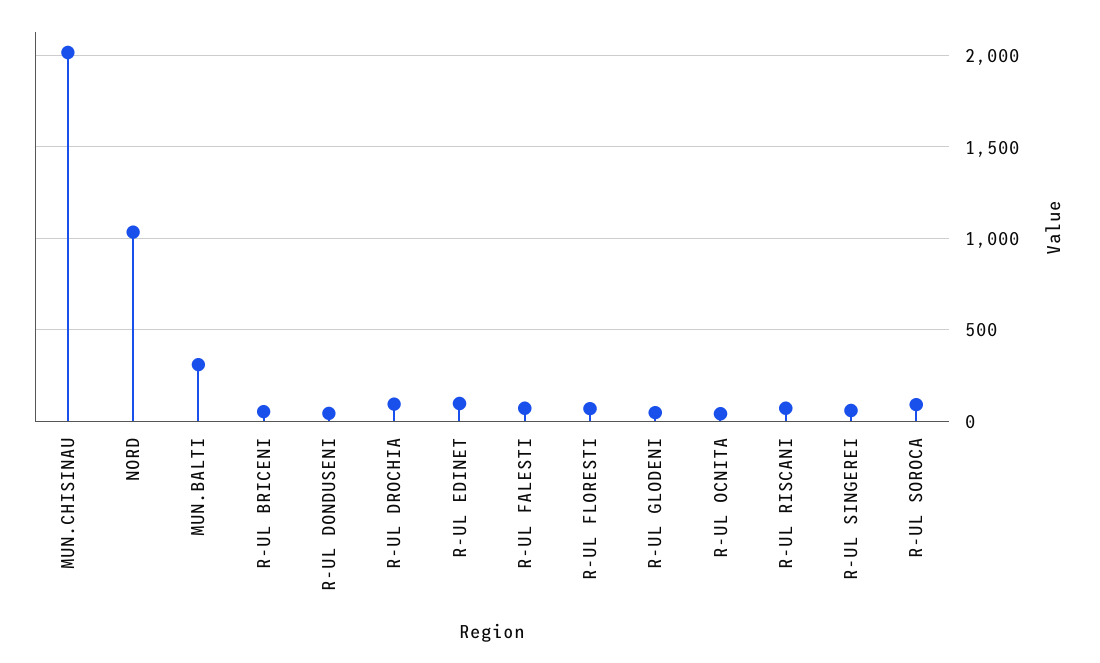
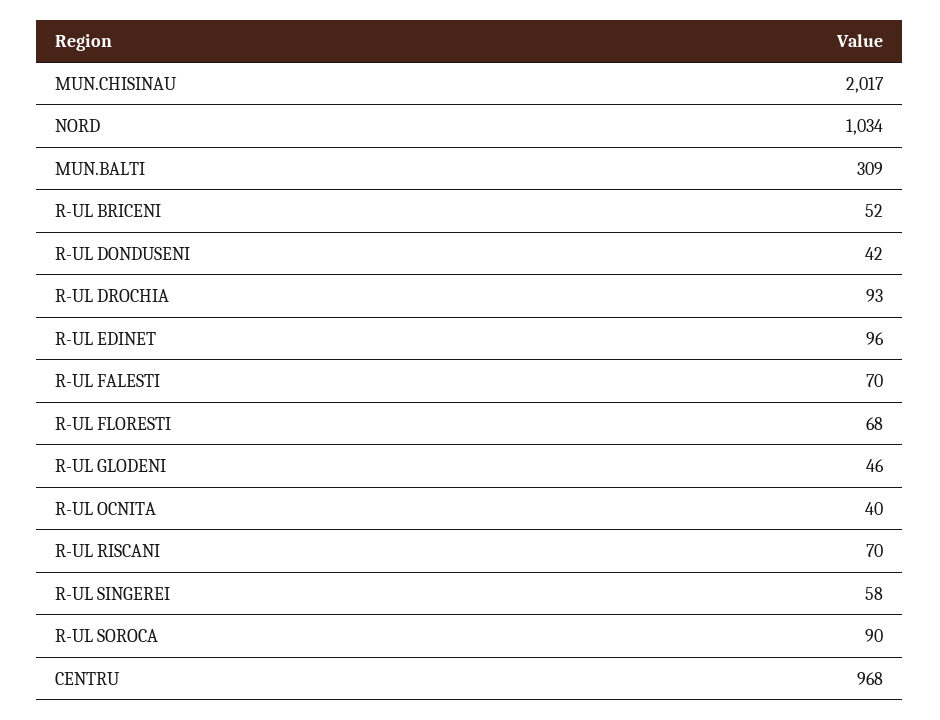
  {
    "MUN.CHISINAU": 2017,
    "NORD": 1034,
    "MUN.BALTI": 309,
    "R-UL BRICENI": 52,
    "R-UL DONDUSENI": 42,
    "R-UL DROCHIA": 93,
    "R-UL EDINET": 96,
    "R-UL FALESTI": 70,
    "R-UL FLORESTI": 68,
    "R-UL GLODENI": 46,
    "R-UL OCNITA": 40,
    "R-UL RISCANI": 70,
    "R-UL SINGEREI": 58,
-   "R-UL SOROCA": 90
+   "R-UL SOROCA": 90,
+   "CENTRU": 968
  }

